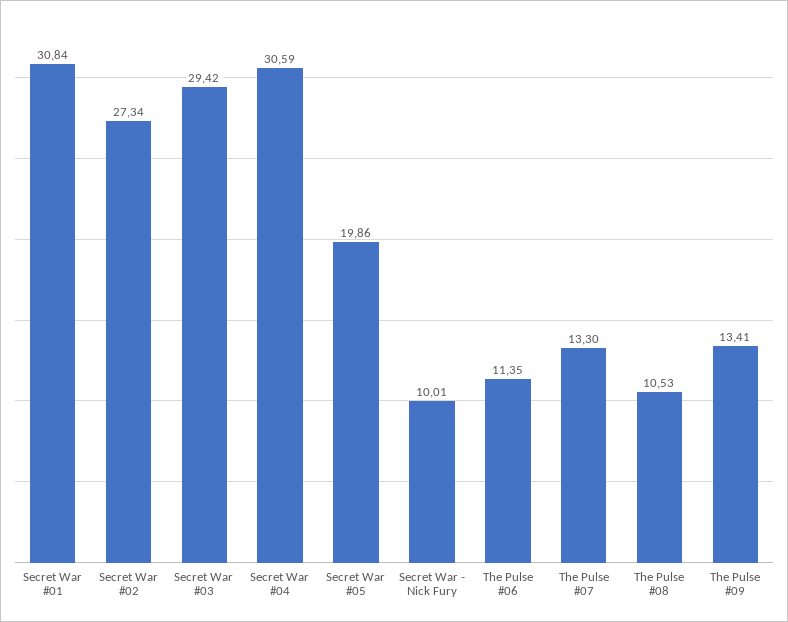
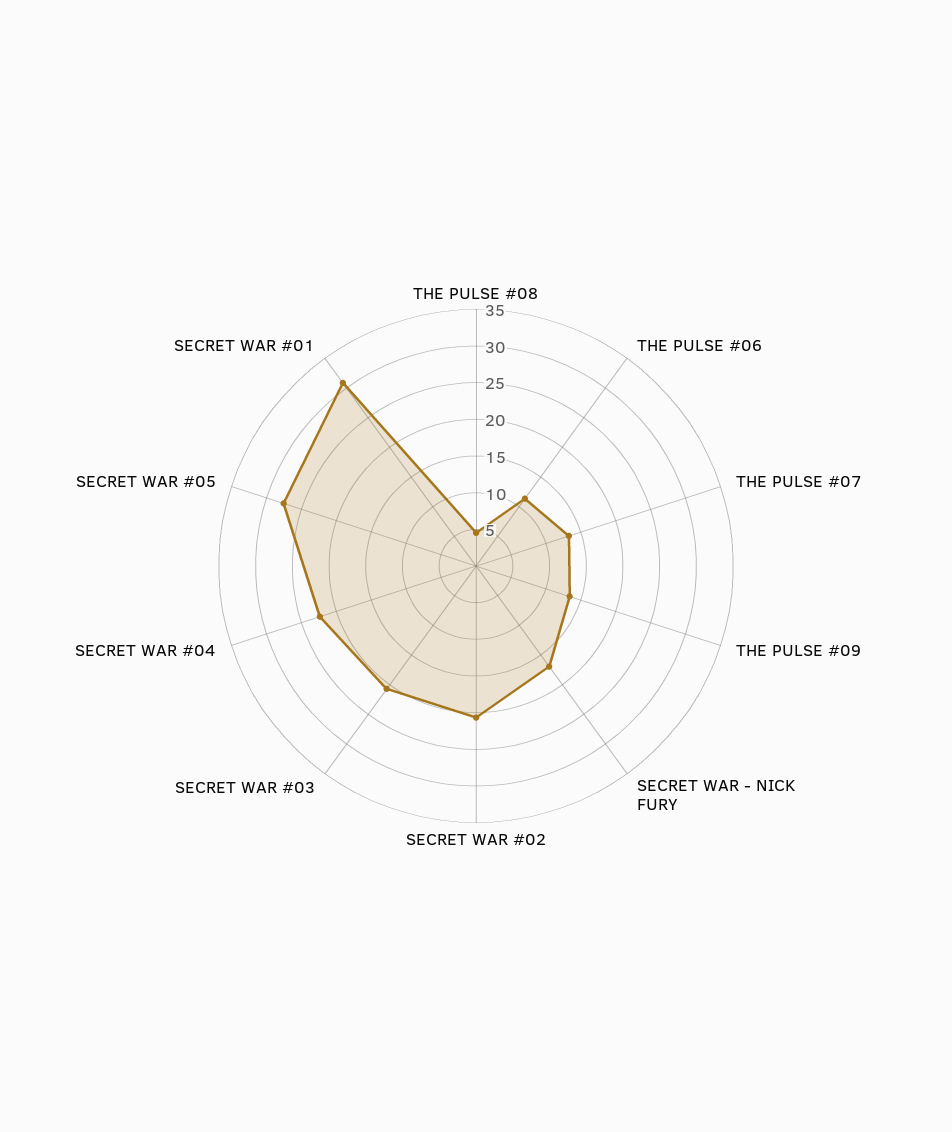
  {
    "Secret War #01": 30.84,
-   "Secret War #02": 27.34,
+   "Secret War #02": 20,
-   "Secret War #03": 29.42,
+   "Secret War #03": 20,
-   "Secret War #04": 30.59,
+   "Secret War #04": 22.5,
-   "Secret War #05": 19.86,
+   "Secret War #05": 27.5,
-   "Secret War - Nick Fury": 10.01,
+   "Secret War - Nick Fury": 17.5,
    "The Pulse #06": 11.35,
    "The Pulse #07": 13.3,
-   "The Pulse #08": 10.53,
+   "The Pulse #08": 5,
    "The Pulse #09": 13.41
  }

